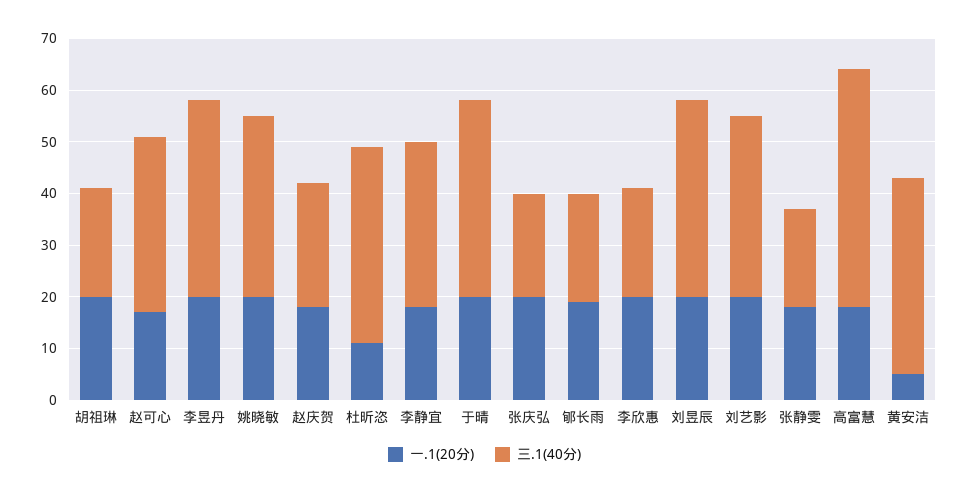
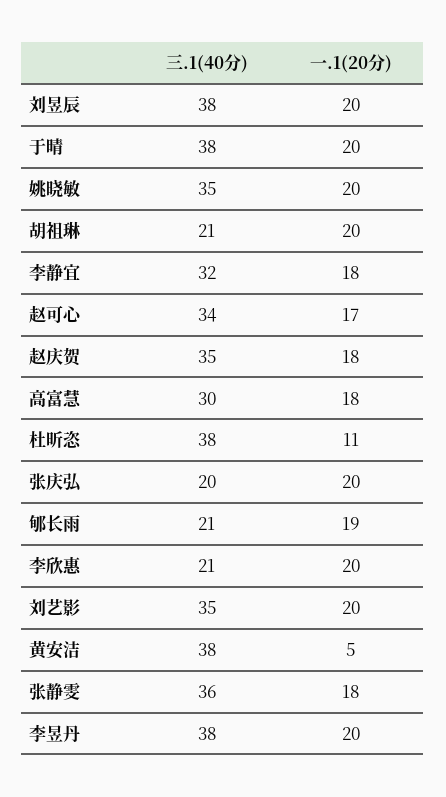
  {
    "一.1(20分)": {
      "胡祖琳": 20,
      "赵可心": 17,
      "李昱丹": 20,
      "姚晓敏": 20,
      "赵庆贺": 18,
      "杜昕恣": 11,
      "李静宜": 18,
      "于晴": 20,
      "张庆弘": 20,
      "郇长雨": 19,
      "李欣惠": 20,
      "刘昱辰": 20,
      "刘艺影": 20,
      "张静雯": 18,
      "高富慧": 18,
      "黄安洁": 5
    },
    "三.1(40分)": {
      "胡祖琳": 21,
      "赵可心": 34,
      "李昱丹": 38,
      "姚晓敏": 35,
-     "赵庆贺": 25,
+     "赵庆贺": 35,
      "杜昕恣": 38,
      "李静宜": 32,
      "于晴": 38,
      "张庆弘": 20,
      "郇长雨": 21,
      "李欣惠": 21,
      "刘昱辰": 38,
      "刘艺影": 35,
-     "张静雯": 20,
+     "张静雯": 36,
-     "高富慧": 45,
+     "高富慧": 30,
      "黄安洁": 38
    }
  }

